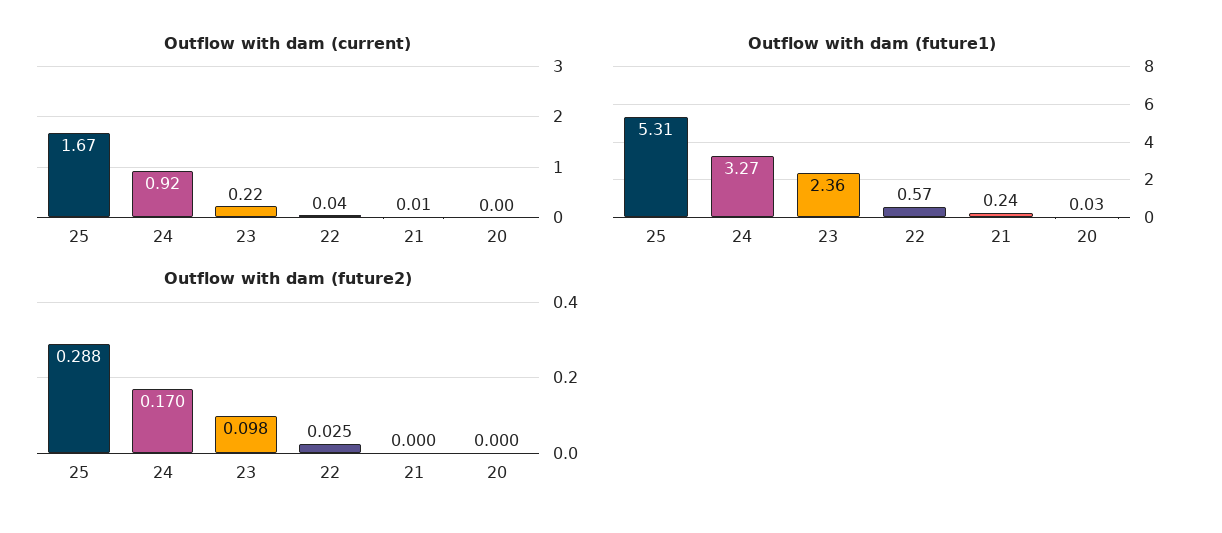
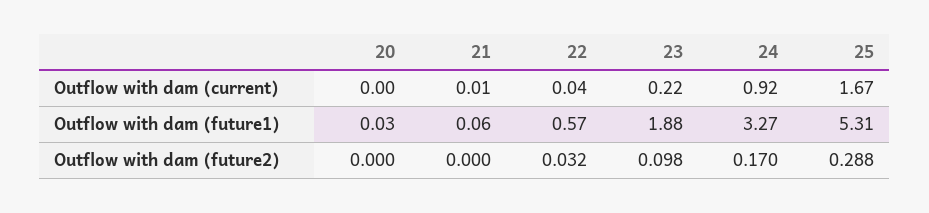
  {
    "Outflow with dam (current)": {
      "25": 1.67,
      "24": 0.92,
      "23": 0.22,
      "22": 0.04,
      "21": 0.01,
      "20": 0
    },
    "Outflow with dam (future1)": {
      "25": 5.31,
      "24": 3.27,
-     "23": 2.36,
+     "23": 1.88,
      "22": 0.57,
-     "21": 0.24,
+     "21": 0.06,
      "20": 0.03
    },
    "Outflow with dam (future2)": {
      "25": 0.288,
      "24": 0.17,
      "23": 0.098,
-     "22": 0.025,
+     "22": 0.032,
      "21": 0,
      "20": 0
    }
  }

